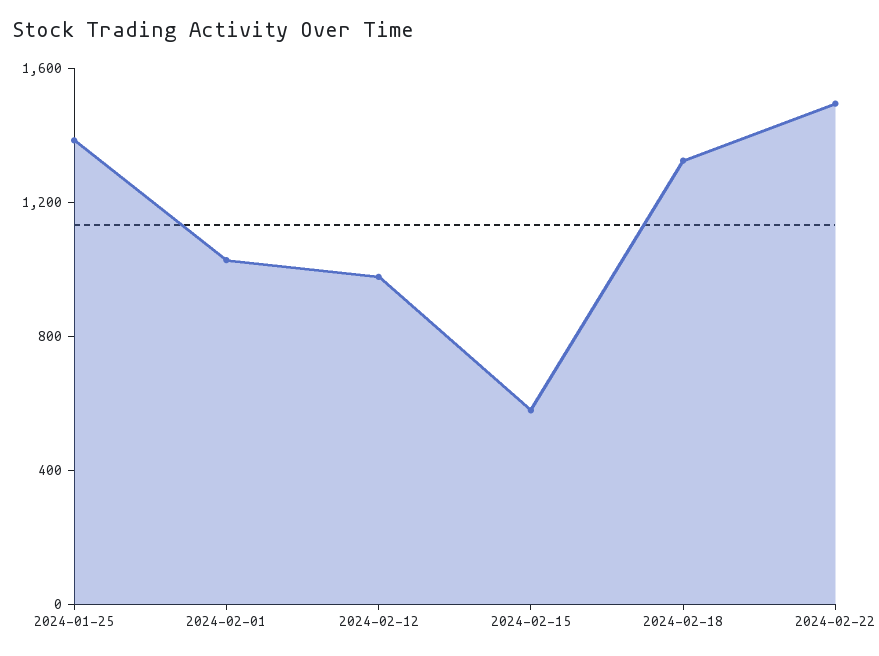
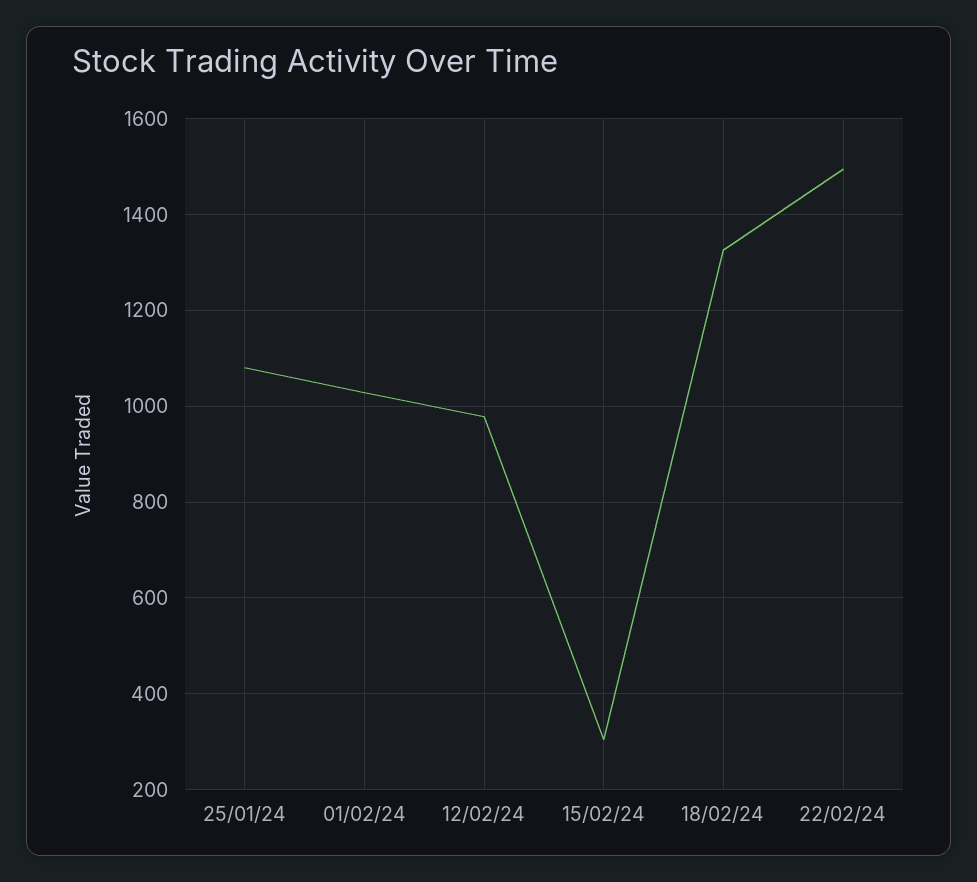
  {
-   "2024-01-25": 1400,
+   "2024-01-25": 1080,
    "2024-02-01": 1020,
    "2024-02-12": 980,
-   "2024-02-15": 600,
+   "2024-02-15": 300,
    "2024-02-18": 1320,
    "2024-02-22": 1500
  }

